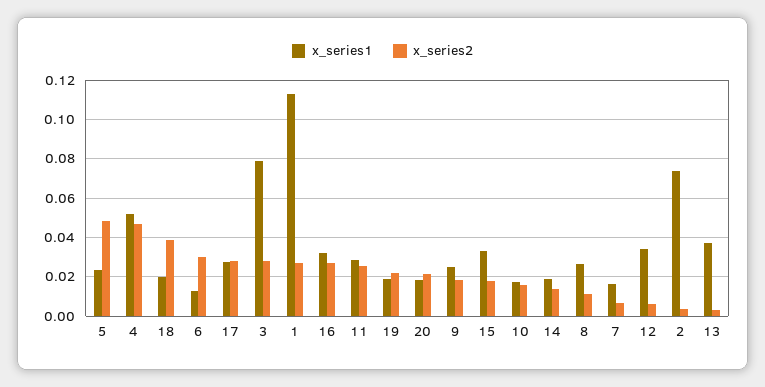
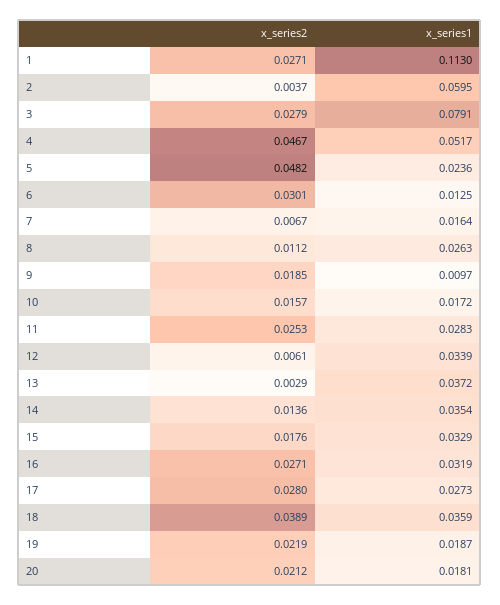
  {
    "x_series1": {
      "5": 0.0236,
      "4": 0.0517,
-     "18": 0.02,
+     "18": 0.0359,
      "6": 0.0125,
      "17": 0.0273,
      "3": 0.0791,
      "1": 0.113,
      "16": 0.0319,
      "11": 0.0283,
      "19": 0.0187,
      "20": 0.0181,
-     "9": 0.025,
+     "9": 0.0097,
      "15": 0.0329,
      "10": 0.0172,
-     "14": 0.02,
+     "14": 0.0354,
      "8": 0.0263,
      "7": 0.0164,
      "12": 0.0339,
-     "2": 0.075,
+     "2": 0.0595,
      "13": 0.0372
    },
    "x_series2": {
      "5": 0.0482,
      "4": 0.0467,
      "18": 0.0389,
      "6": 0.0301,
      "17": 0.028,
      "3": 0.0279,
      "1": 0.0271,
      "16": 0.0271,
      "11": 0.0253,
      "19": 0.0219,
      "20": 0.0212,
      "9": 0.0185,
      "15": 0.0176,
      "10": 0.0157,
      "14": 0.0136,
      "8": 0.0112,
      "7": 0.0067,
      "12": 0.0061,
      "2": 0.0037,
      "13": 0.0029
    }
  }

